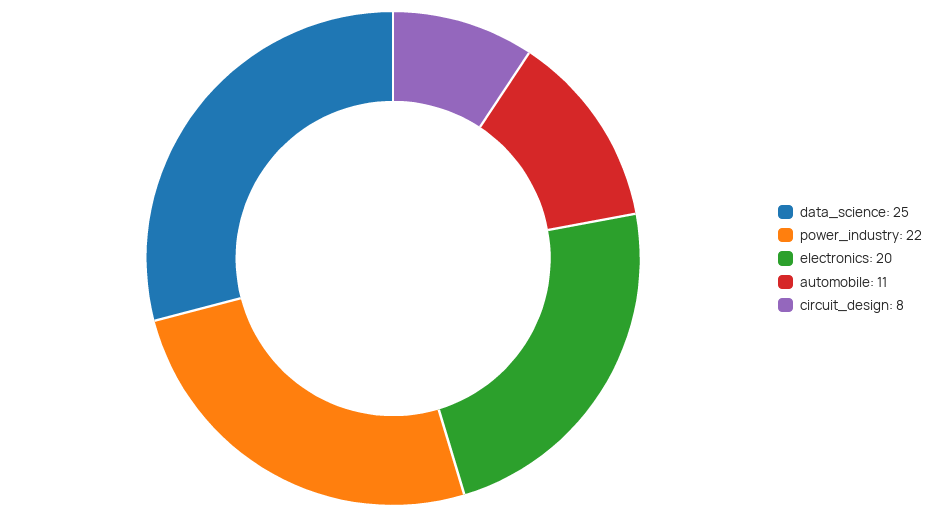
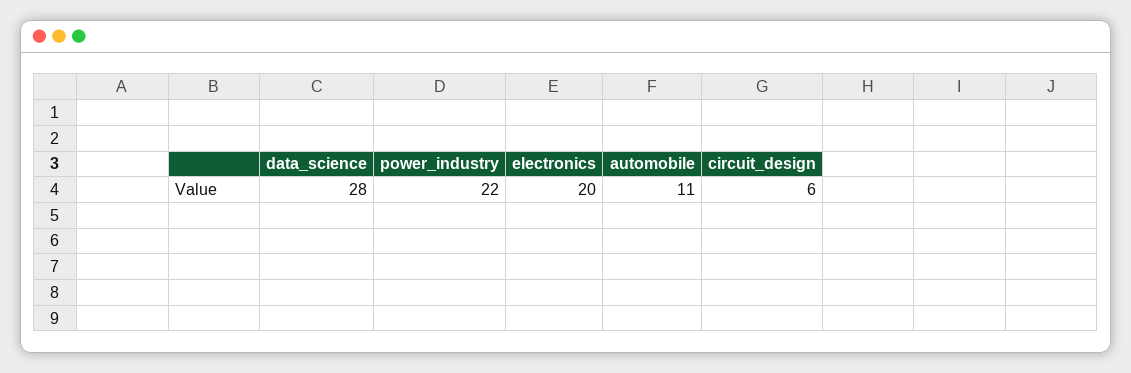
  {
-   "data_science": 25,
+   "data_science": 28,
    "power_industry": 22,
    "electronics": 20,
    "automobile": 11,
-   "circuit_design": 8
+   "circuit_design": 6
  }

